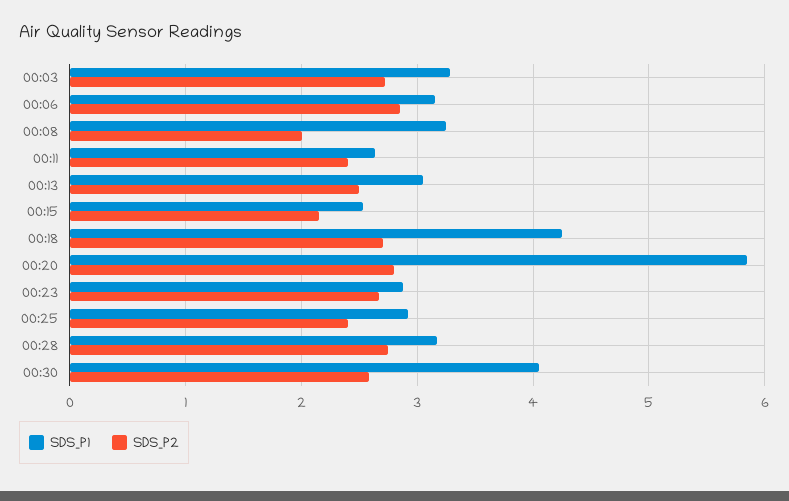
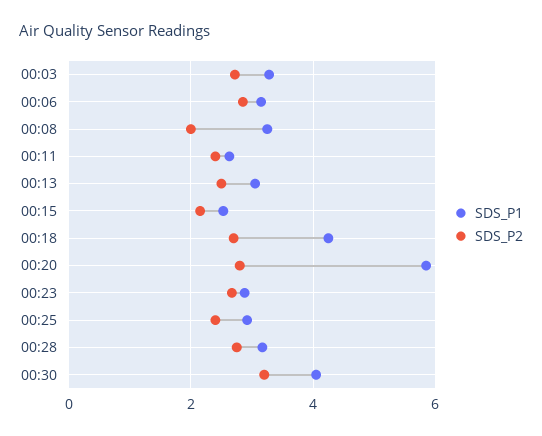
  {
    "SDS_P1": {
      "00:03": 3.3,
      "00:06": 3.2,
      "00:08": 3.3,
      "00:11": 2.6,
      "00:13": 3.1,
      "00:15": 2.5,
      "00:18": 4.3,
      "00:20": 5.9,
      "00:23": 2.9,
      "00:25": 2.9,
      "00:28": 3.2,
      "00:30": 4.1
    },
    "SDS_P2": {
      "00:03": 2.7,
      "00:06": 2.9,
      "00:08": 2,
      "00:11": 2.4,
      "00:13": 2.5,
      "00:15": 2.2,
      "00:18": 2.7,
      "00:20": 2.8,
      "00:23": 2.7,
      "00:25": 2.4,
      "00:28": 2.8,
-     "00:30": 2.6
+     "00:30": 3.2
    }
  }

